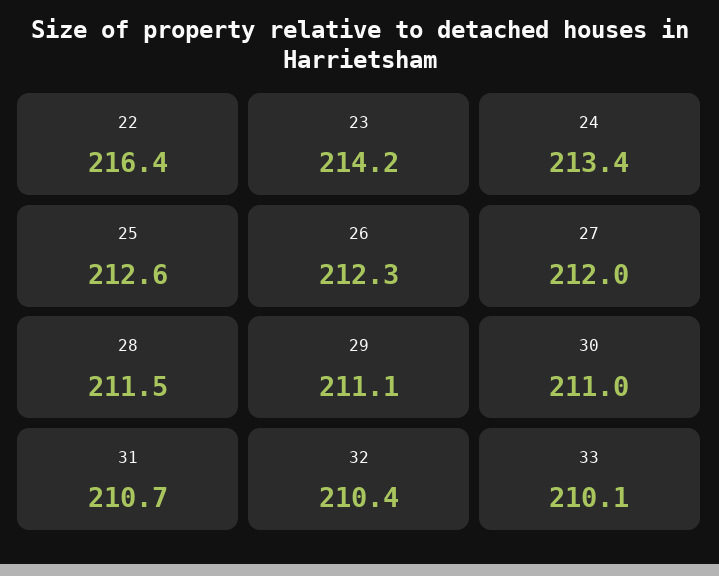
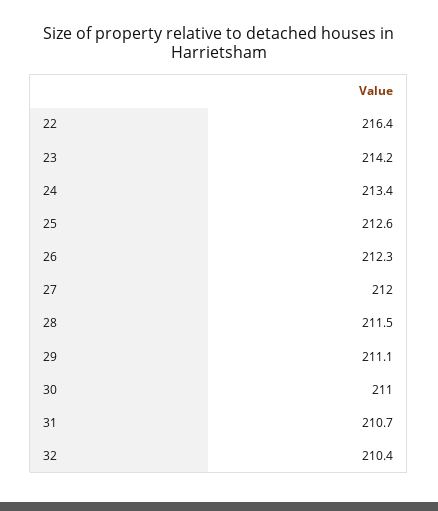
  {
    "22": 216.4,
    "23": 214.2,
    "24": 213.4,
    "25": 212.6,
    "26": 212.3,
    "27": 212,
    "28": 211.5,
    "29": 211.1,
    "30": 211,
    "31": 210.7,
-   "32": 210.4,
+   "32": 210.4
-   "33": 210.1
  }

